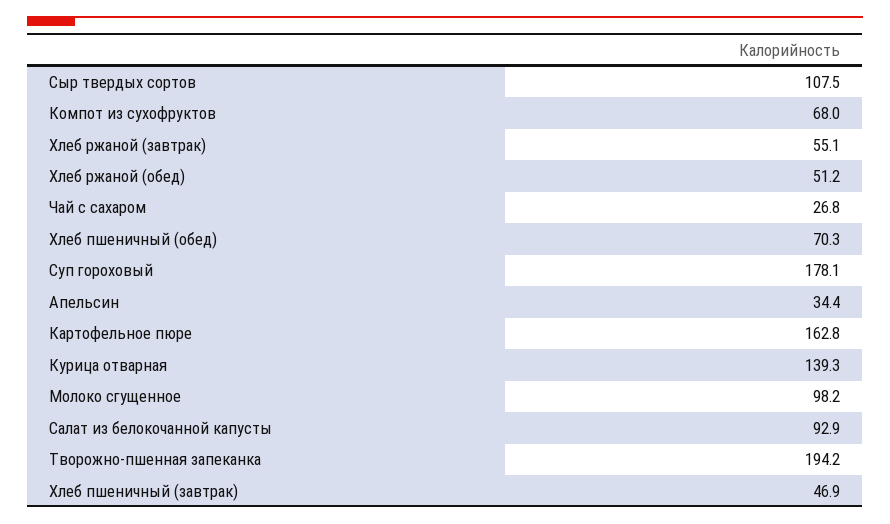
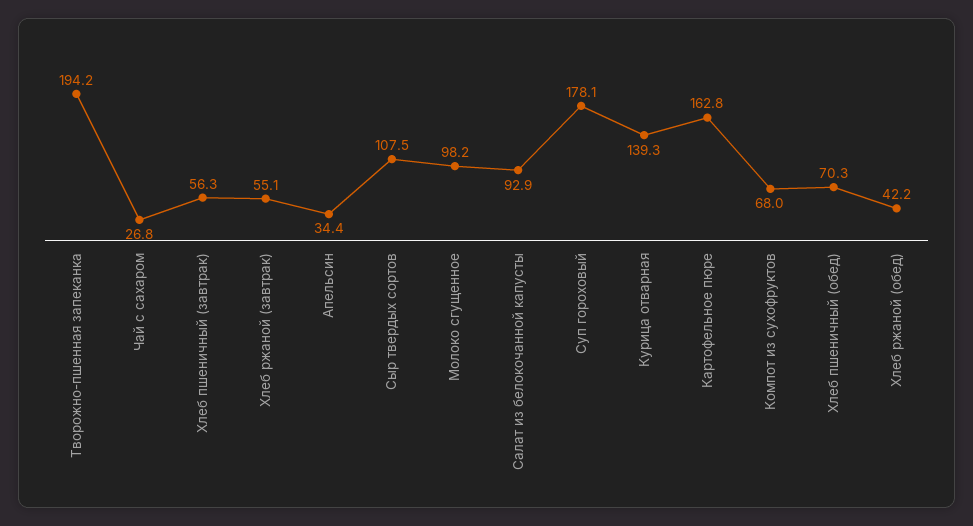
  {
    "Сыр твердых сортов": 107.5,
    "Компот из сухофруктов": 68,
    "Хлеб ржаной (завтрак)": 55.1,
-   "Хлеб ржаной (обед)": 51.2,
+   "Хлеб ржаной (обед)": 42.2,
    "Чай с сахаром": 26.8,
    "Хлеб пшеничный (обед)": 70.3,
    "Суп гороховый": 178.1,
    "Апельсин": 34.4,
    "Картофельное пюре": 162.8,
    "Курица отварная": 139.3,
    "Молоко сгущенное": 98.2,
    "Салат из белокочанной капусты": 92.9,
    "Творожно-пшенная запеканка": 194.2,
-   "Хлеб пшеничный (завтрак)": 46.9
+   "Хлеб пшеничный (завтрак)": 56.3
  }

